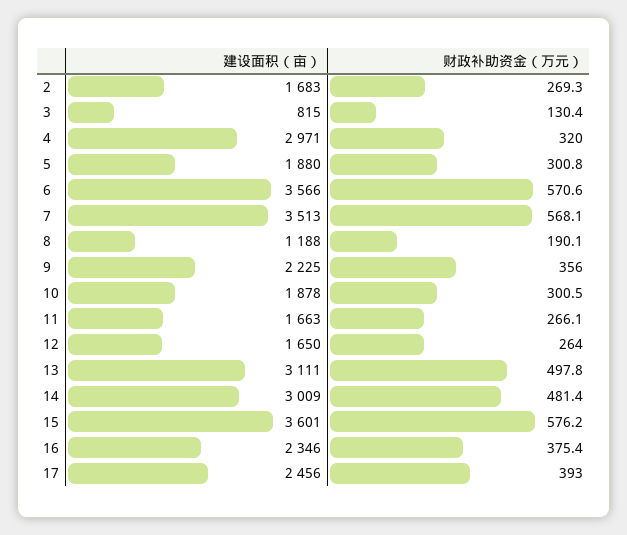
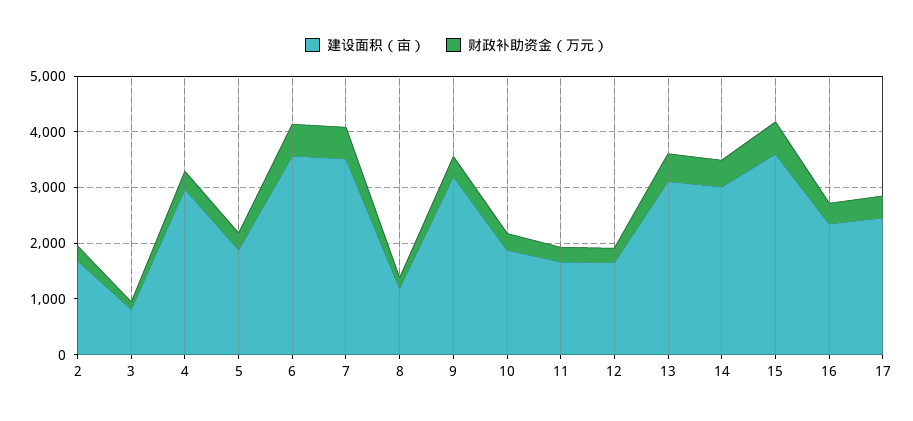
  {
    "建设面积（亩）": {
      "2": 1683,
      "3": 815,
      "4": 2971,
      "5": 1880,
      "6": 3566,
      "7": 3513,
      "8": 1188,
-     "9": 2225,
+     "9": 3200,
      "10": 1878,
      "11": 1663,
      "12": 1650,
      "13": 3111,
      "14": 3009,
      "15": 3601,
      "16": 2346,
      "17": 2456
    },
    "财政补助资金（万元）": {
      "2": 269.3,
      "3": 130.4,
      "4": 320,
      "5": 300.8,
      "6": 570.6,
      "7": 568.1,
      "8": 190.1,
      "9": 356,
      "10": 300.5,
      "11": 266.1,
      "12": 264,
      "13": 497.8,
      "14": 481.4,
      "15": 576.2,
      "16": 375.4,
      "17": 393
    }
  }

